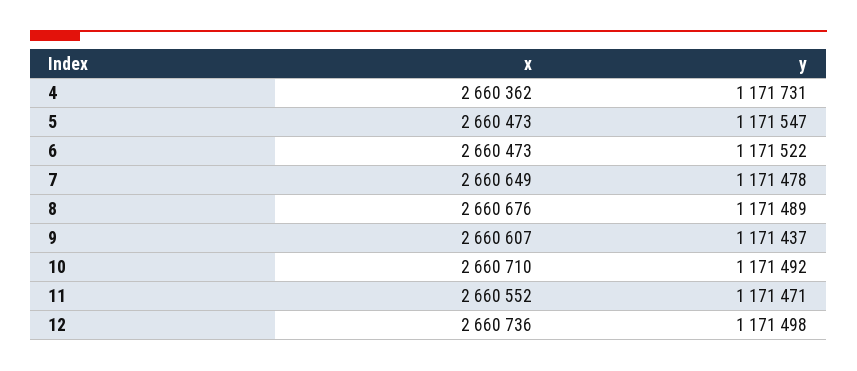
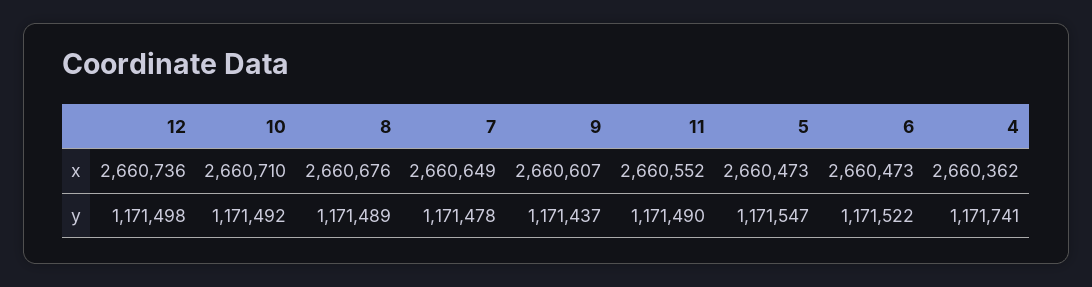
  {
    "x": {
      "4": 2660362,
      "5": 2660473,
      "6": 2660473,
      "7": 2660649,
      "8": 2660676,
      "9": 2660607,
      "10": 2660710,
      "11": 2660552,
      "12": 2660736
    },
    "y": {
-     "4": 1171731,
+     "4": 1171741,
      "5": 1171547,
      "6": 1171522,
      "7": 1171478,
      "8": 1171489,
      "9": 1171437,
      "10": 1171492,
-     "11": 1171471,
+     "11": 1171490,
      "12": 1171498
    }
  }

